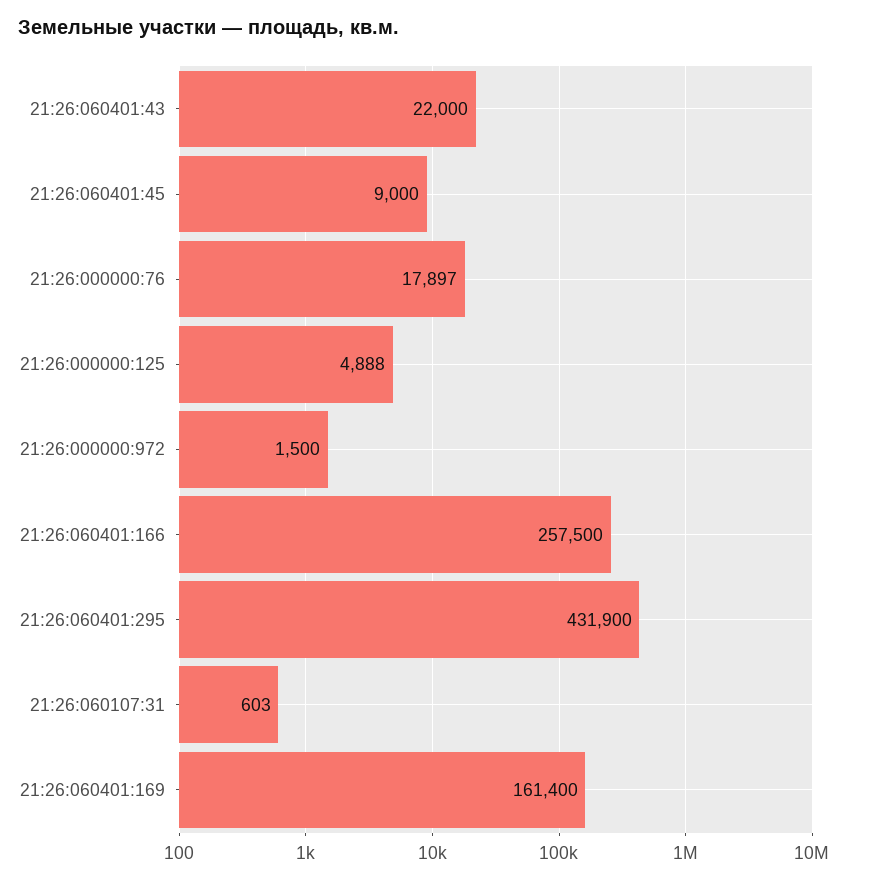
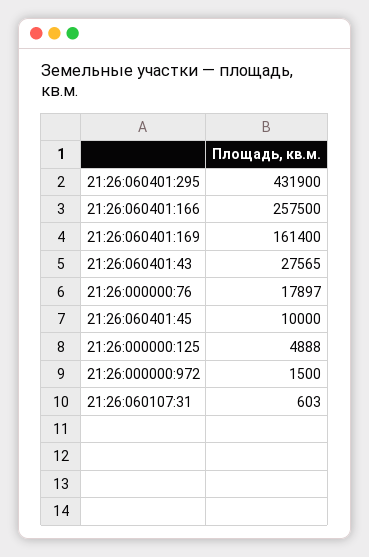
  {
-   "21:26:060401:43": 22000,
+   "21:26:060401:43": 27565,
-   "21:26:060401:45": 9000,
+   "21:26:060401:45": 10000,
    "21:26:000000:76": 17897,
    "21:26:000000:125": 4888,
    "21:26:000000:972": 1500,
    "21:26:060401:166": 257500,
    "21:26:060401:295": 431900,
    "21:26:060107:31": 603,
    "21:26:060401:169": 161400
  }

